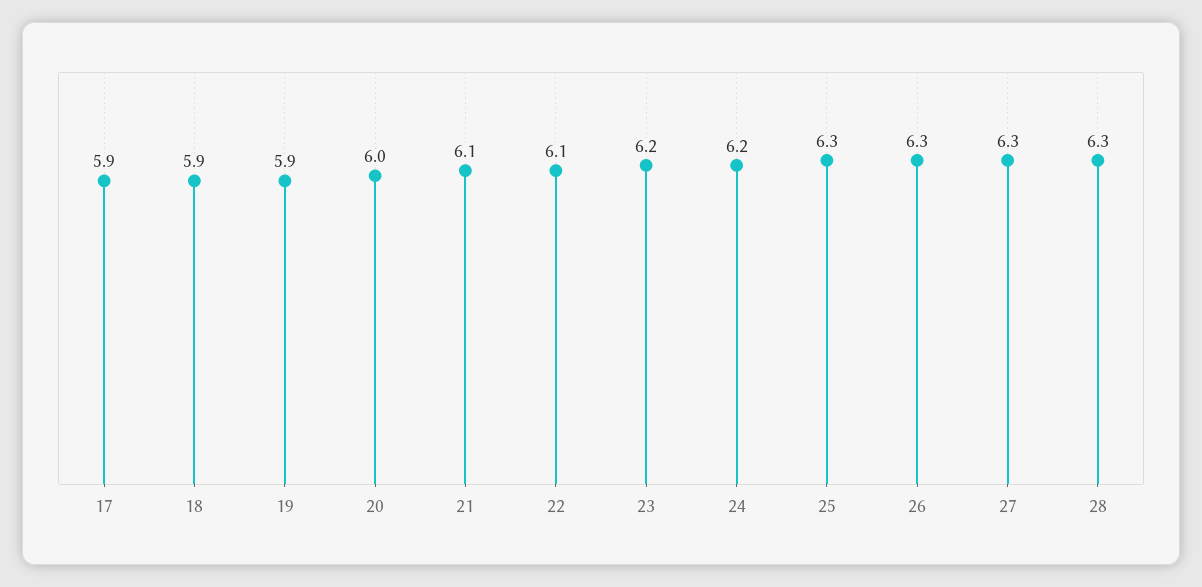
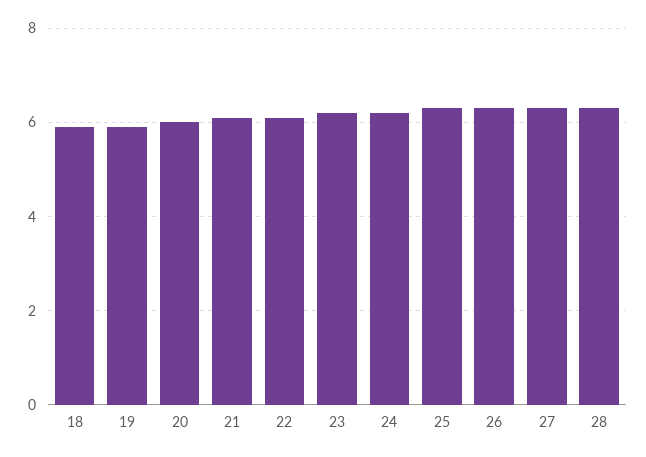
  {
-   "17": 5.9,
    "18": 5.9,
    "19": 5.9,
    "20": 6,
    "21": 6.1,
    "22": 6.1,
    "23": 6.2,
    "24": 6.2,
    "25": 6.3,
    "26": 6.3,
    "27": 6.3,
    "28": 6.3
  }

